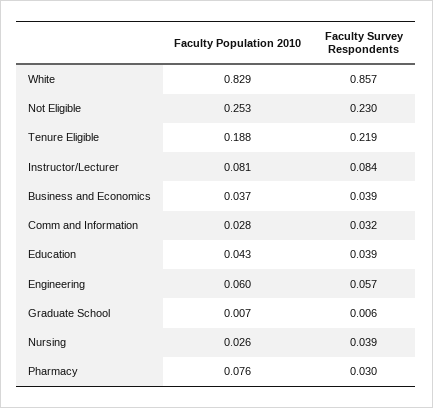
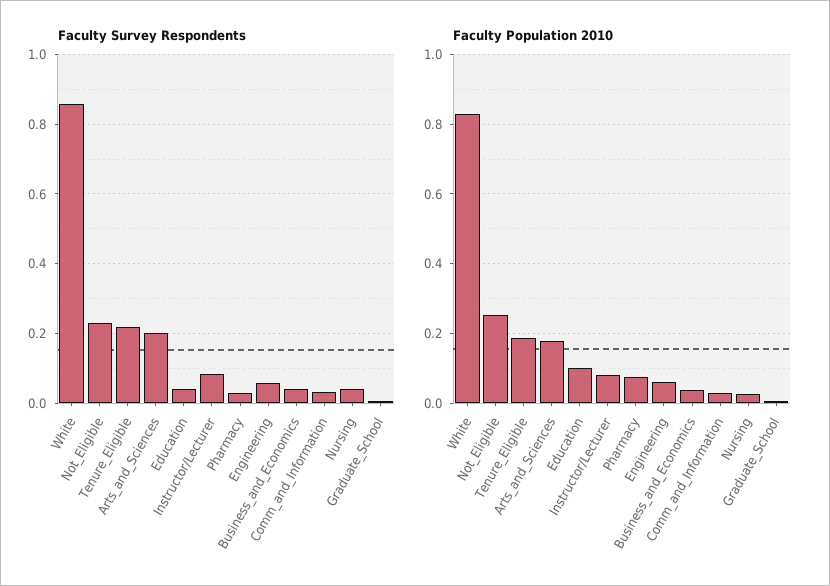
  {
    "Faculty Population 2010": {
      "White": 0.829,
      "Not Eligible": 0.253,
      "Tenure Eligible": 0.188,
      "Instructor/Lecturer": 0.081,
      "Business and Economics": 0.037,
      "Comm and Information": 0.028,
-     "Education": 0.043,
+     "Education": 0.1,
      "Engineering": 0.06,
      "Graduate School": 0.007,
      "Nursing": 0.026,
-     "Pharmacy": 0.076
+     "Pharmacy": 0.076,
+     "Arts_and_Sciences": 0.18
    },
    "Faculty Survey Respondents": {
      "White": 0.857,
      "Not Eligible": 0.23,
      "Tenure Eligible": 0.219,
      "Instructor/Lecturer": 0.084,
      "Business and Economics": 0.039,
      "Comm and Information": 0.032,
      "Education": 0.039,
      "Engineering": 0.057,
      "Graduate School": 0.006,
      "Nursing": 0.039,
-     "Pharmacy": 0.03
+     "Pharmacy": 0.03,
+     "Arts_and_Sciences": 0.2
    }
  }

